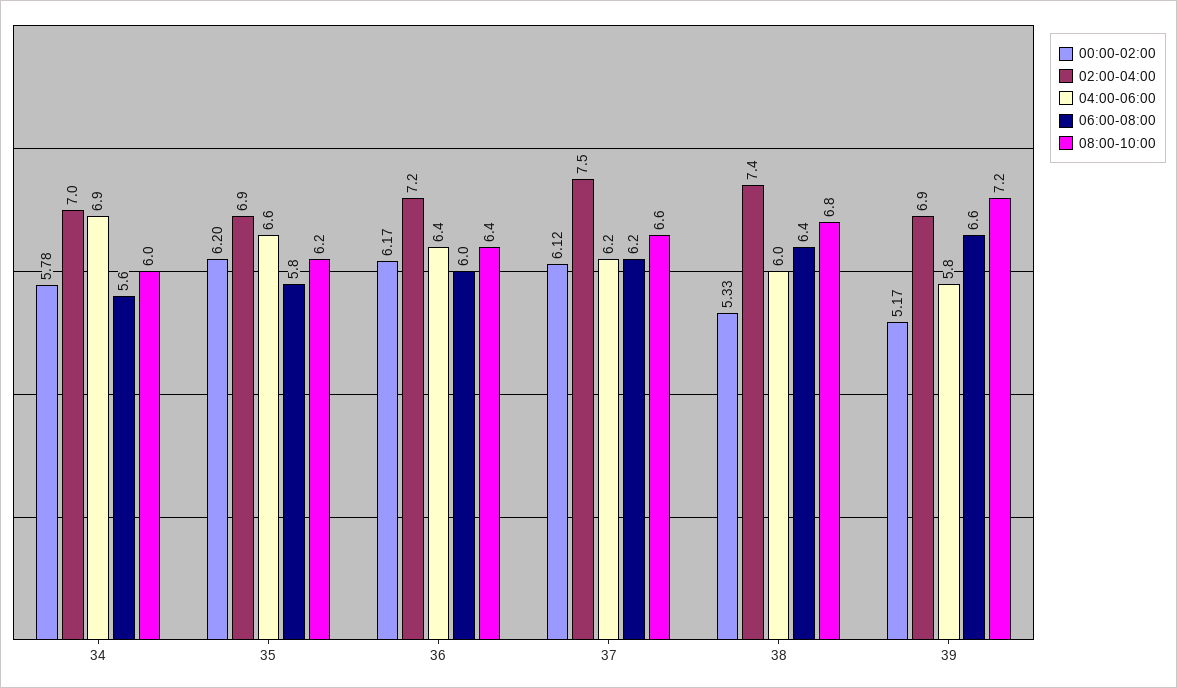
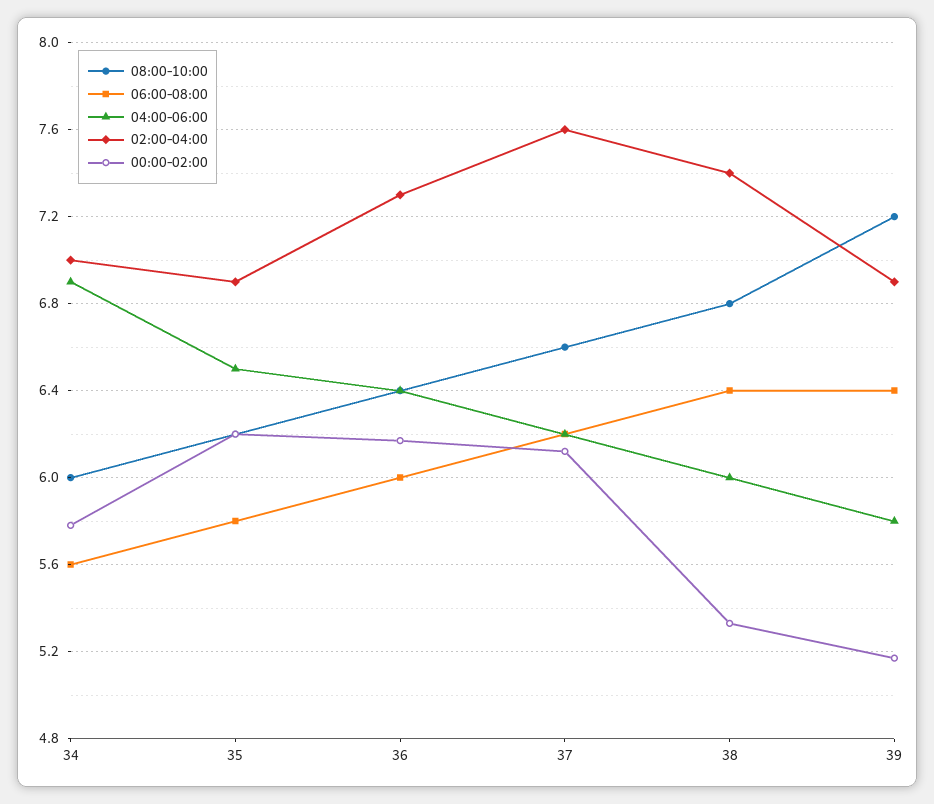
  {
    "00:00-02:00": {
      "34": 5.78,
      "35": 6.2,
      "36": 6.17,
      "37": 6.12,
      "38": 5.33,
      "39": 5.17
    },
    "02:00-04:00": {
      "34": 7,
      "35": 6.9,
-     "36": 7.2,
+     "36": 7.3,
-     "37": 7.5,
+     "37": 7.6,
      "38": 7.4,
      "39": 6.9
    },
    "04:00-06:00": {
      "34": 6.9,
-     "35": 6.6,
+     "35": 6.5,
      "36": 6.4,
      "37": 6.2,
      "38": 6,
      "39": 5.8
    },
    "06:00-08:00": {
      "34": 5.6,
      "35": 5.8,
      "36": 6,
      "37": 6.2,
      "38": 6.4,
-     "39": 6.6
+     "39": 6.4
    },
    "08:00-10:00": {
      "34": 6,
      "35": 6.2,
      "36": 6.4,
      "37": 6.6,
      "38": 6.8,
      "39": 7.2
    }
  }

